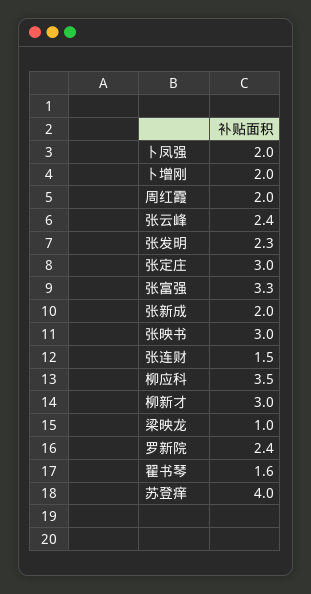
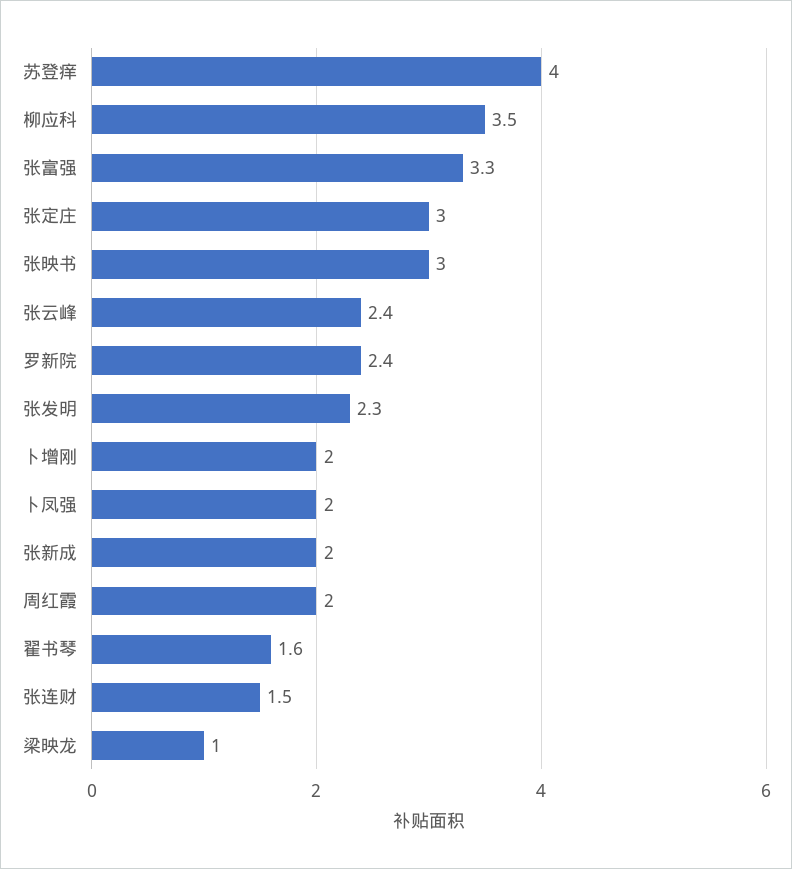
  {
    "卜凤强": 2,
    "卜增刚": 2,
    "周红霞": 2,
    "张云峰": 2.4,
    "张发明": 2.3,
    "张定庄": 3,
    "张富强": 3.3,
    "张新成": 2,
    "张映书": 3,
    "张连财": 1.5,
    "柳应科": 3.5,
-   "柳新才": 3,
    "梁映龙": 1,
    "罗新院": 2.4,
    "翟书琴": 1.6,
    "苏登痒": 4
  }

